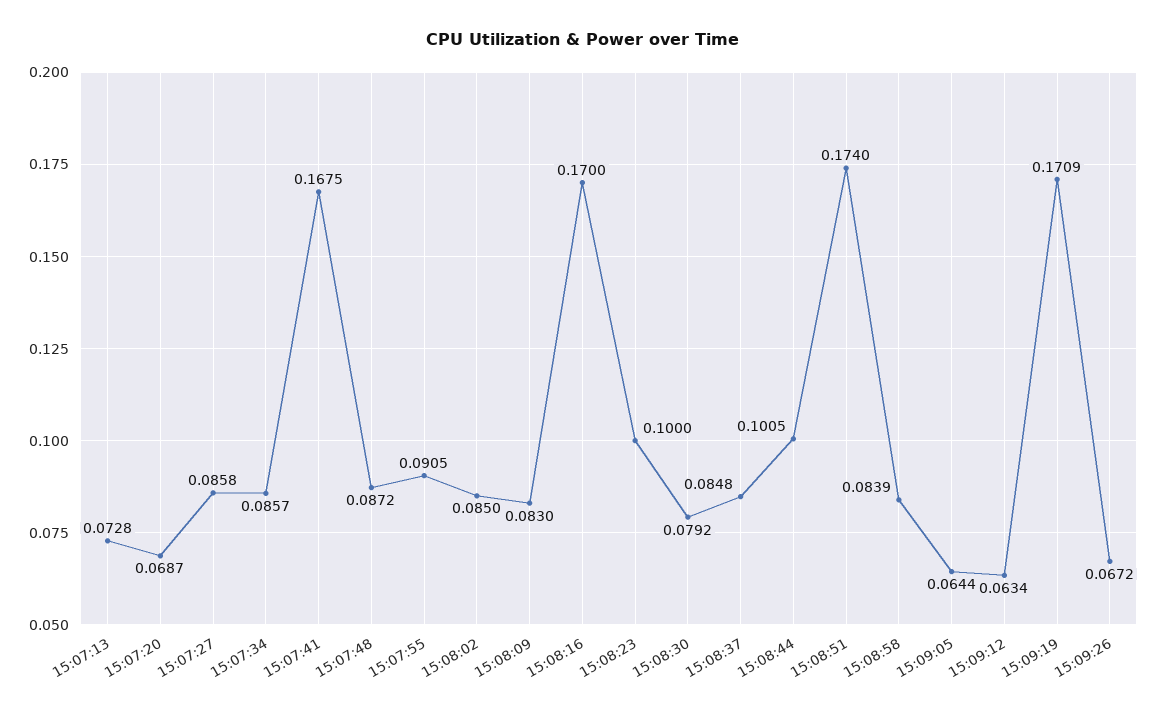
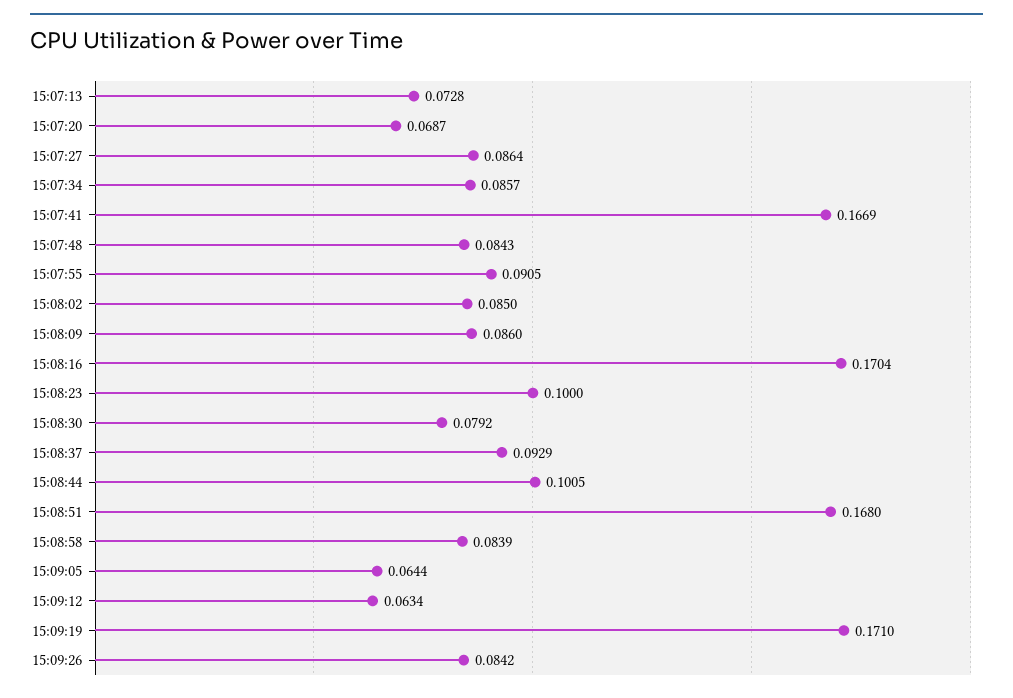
  {
    "15:07:13": 0.0728,
    "15:07:20": 0.0687,
-   "15:07:27": 0.0858,
+   "15:07:27": 0.0864,
    "15:07:34": 0.0857,
-   "15:07:41": 0.1675,
+   "15:07:41": 0.1669,
-   "15:07:48": 0.0872,
+   "15:07:48": 0.0843,
    "15:07:55": 0.0905,
    "15:08:02": 0.085,
-   "15:08:09": 0.083,
+   "15:08:09": 0.086,
-   "15:08:16": 0.17,
+   "15:08:16": 0.1704,
    "15:08:23": 0.1,
    "15:08:30": 0.0792,
-   "15:08:37": 0.0848,
+   "15:08:37": 0.0929,
    "15:08:44": 0.1005,
-   "15:08:51": 0.174,
+   "15:08:51": 0.168,
    "15:08:58": 0.0839,
    "15:09:05": 0.0644,
    "15:09:12": 0.0634,
-   "15:09:19": 0.1709,
+   "15:09:19": 0.171,
-   "15:09:26": 0.0672
+   "15:09:26": 0.0842
  }

